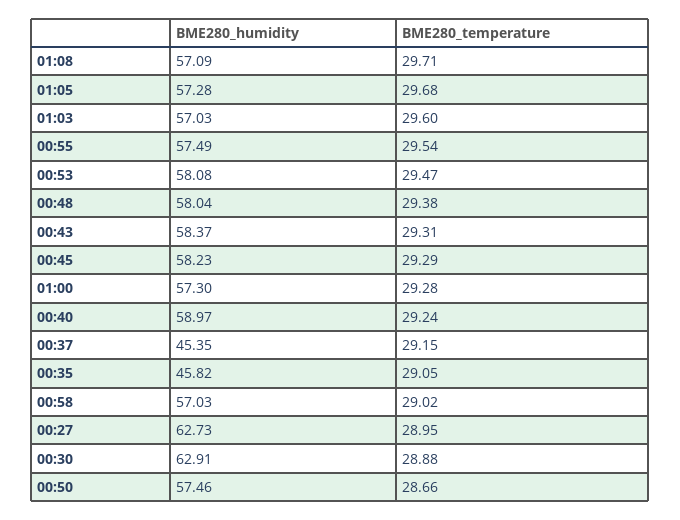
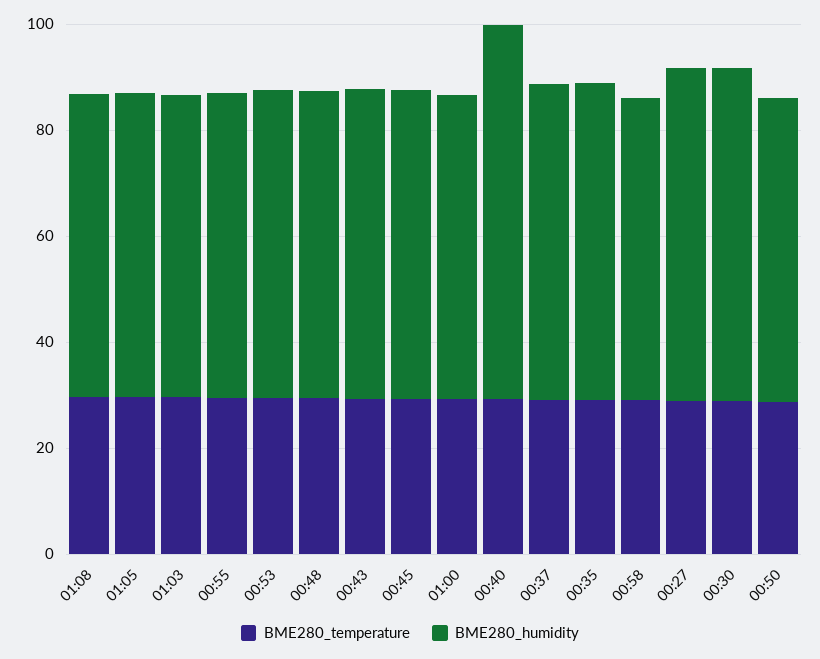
  {
    "BME280_humidity": {
      "01:08": 57.09,
      "01:05": 57.28,
      "01:03": 57.03,
      "00:55": 57.49,
      "00:53": 58.08,
      "00:48": 58.04,
      "00:43": 58.37,
      "00:45": 58.23,
      "01:00": 57.3,
-     "00:40": 58.97,
+     "00:40": 70,
-     "00:37": 45.35,
+     "00:37": 60,
-     "00:35": 45.82,
+     "00:35": 60,
      "00:58": 57.03,
      "00:27": 62.73,
      "00:30": 62.91,
      "00:50": 57.46
    },
    "BME280_temperature": {
      "01:08": 29.71,
      "01:05": 29.68,
      "01:03": 29.6,
      "00:55": 29.54,
      "00:53": 29.47,
      "00:48": 29.38,
      "00:43": 29.31,
      "00:45": 29.29,
      "01:00": 29.28,
      "00:40": 29.24,
      "00:37": 29.15,
      "00:35": 29.05,
      "00:58": 29.02,
      "00:27": 28.95,
      "00:30": 28.88,
      "00:50": 28.66
    }
  }

